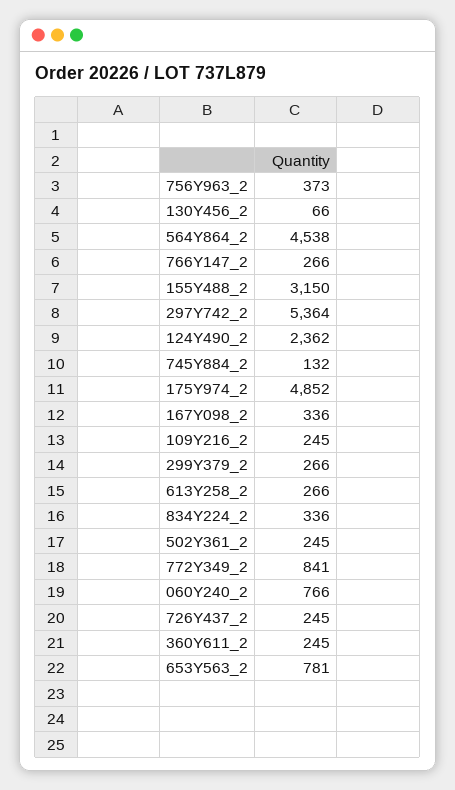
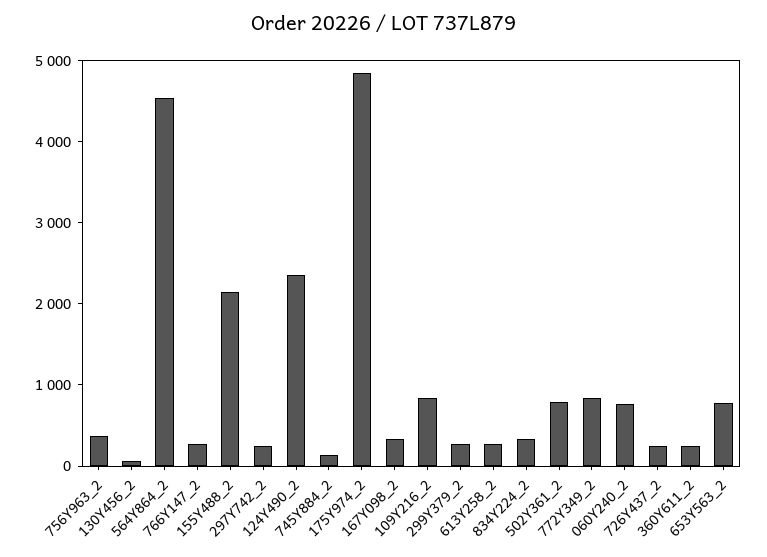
  {
    "756Y963_2": 373,
    "130Y456_2": 66,
    "564Y864_2": 4538,
    "766Y147_2": 266,
-   "155Y488_2": 3150,
+   "155Y488_2": 2200,
-   "297Y742_2": 5364,
+   "297Y742_2": 200,
    "124Y490_2": 2362,
    "745Y884_2": 132,
    "175Y974_2": 4852,
    "167Y098_2": 336,
-   "109Y216_2": 245,
+   "109Y216_2": 800,
    "299Y379_2": 266,
    "613Y258_2": 266,
    "834Y224_2": 336,
-   "502Y361_2": 245,
+   "502Y361_2": 800,
    "772Y349_2": 841,
    "060Y240_2": 766,
    "726Y437_2": 245,
    "360Y611_2": 245,
    "653Y563_2": 781
  }

